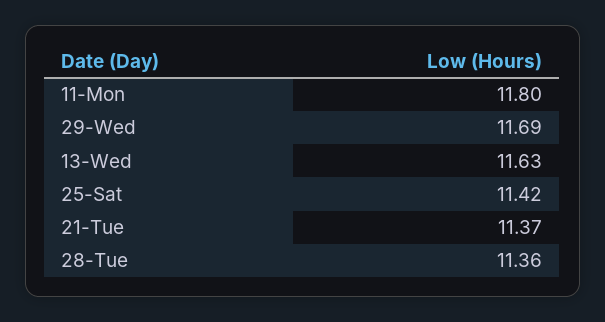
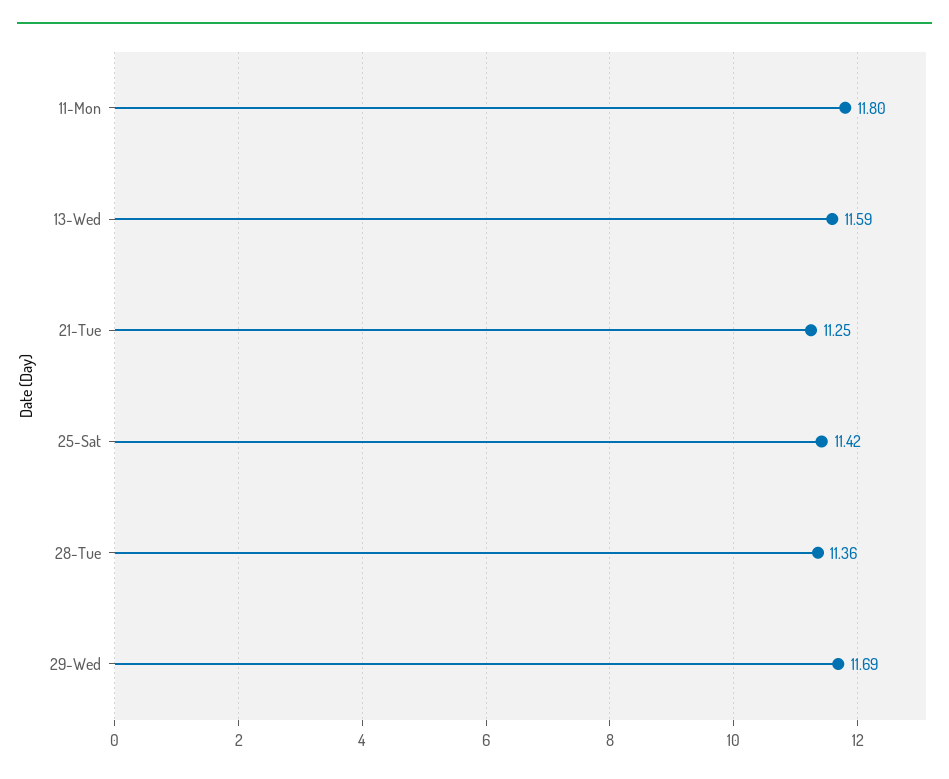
  {
    "11-Mon": 11.8,
    "29-Wed": 11.69,
-   "13-Wed": 11.63,
+   "13-Wed": 11.59,
    "25-Sat": 11.42,
-   "21-Tue": 11.37,
+   "21-Tue": 11.25,
    "28-Tue": 11.36
  }

